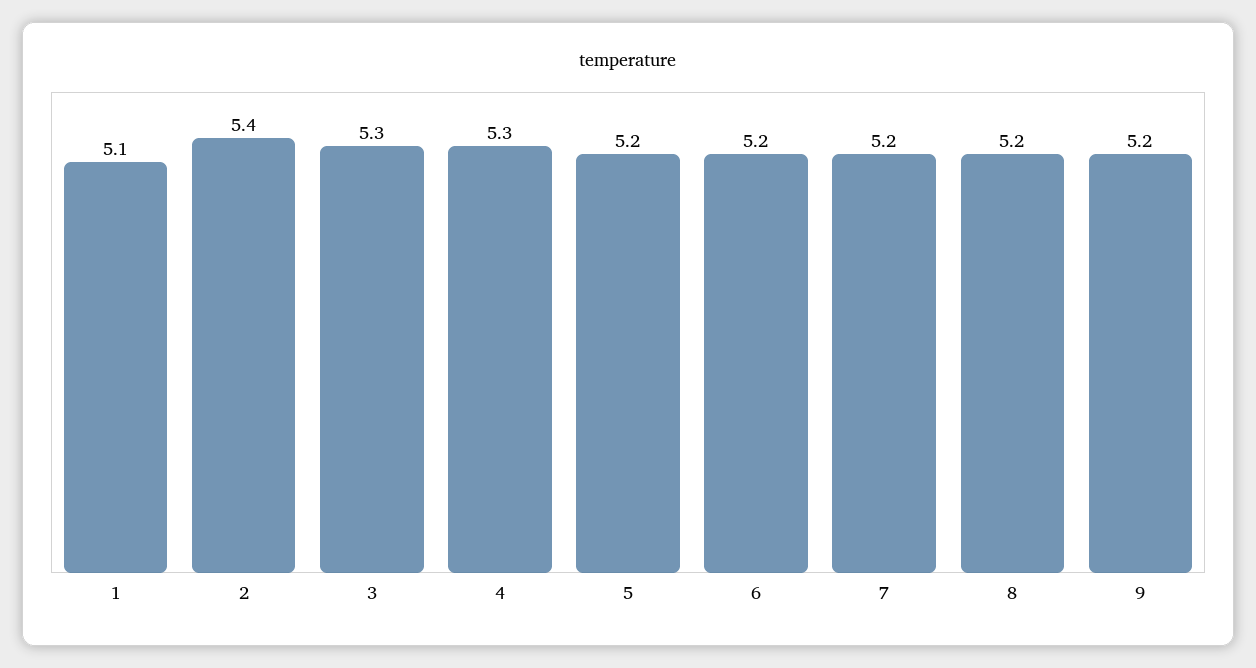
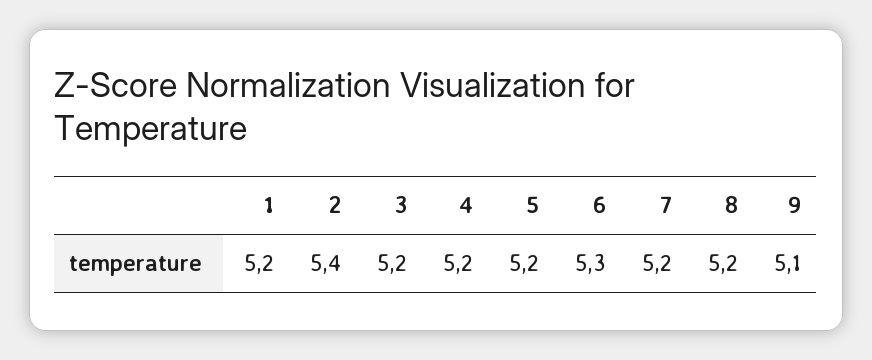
  {
-   "1": 5.1,
+   "1": 5.2,
    "2": 5.4,
-   "3": 5.3,
+   "3": 5.2,
-   "4": 5.3,
+   "4": 5.2,
    "5": 5.2,
-   "6": 5.2,
+   "6": 5.3,
    "7": 5.2,
    "8": 5.2,
-   "9": 5.2
+   "9": 5.1
  }

